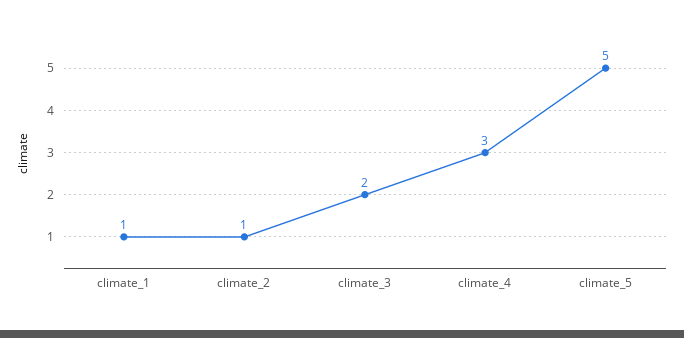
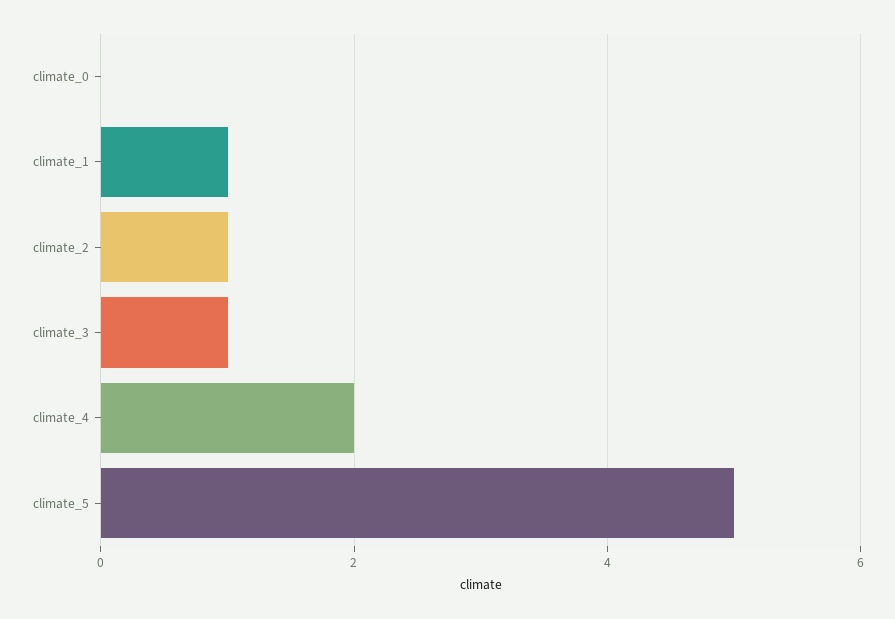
  {
    "climate_1": 1,
    "climate_2": 1,
-   "climate_3": 2,
+   "climate_3": 1,
-   "climate_4": 3,
+   "climate_4": 2,
-   "climate_5": 5
+   "climate_5": 5,
+   "climate_0": 0
  }

